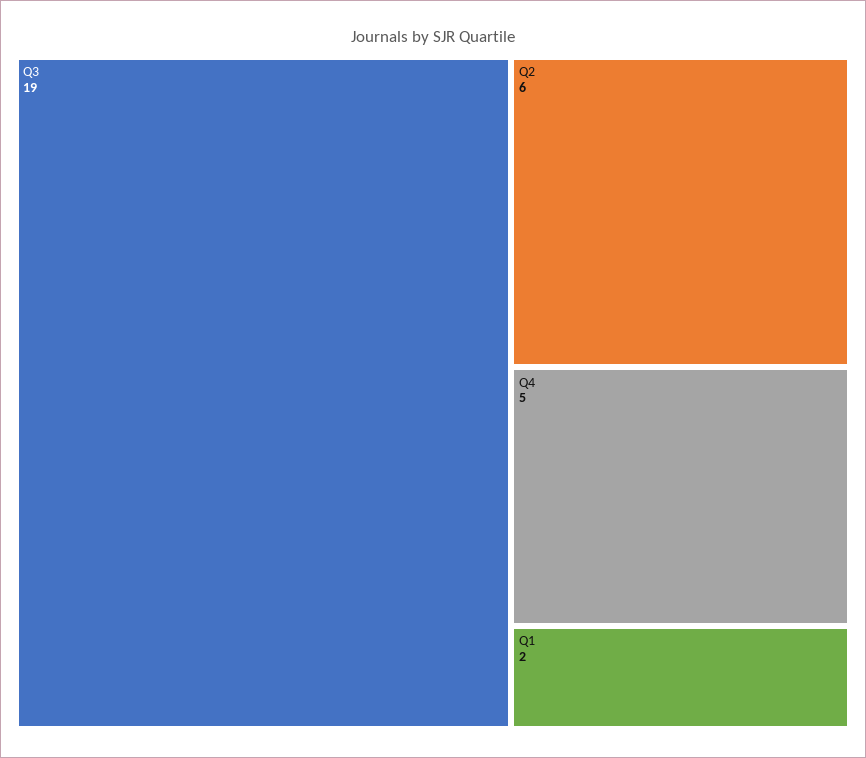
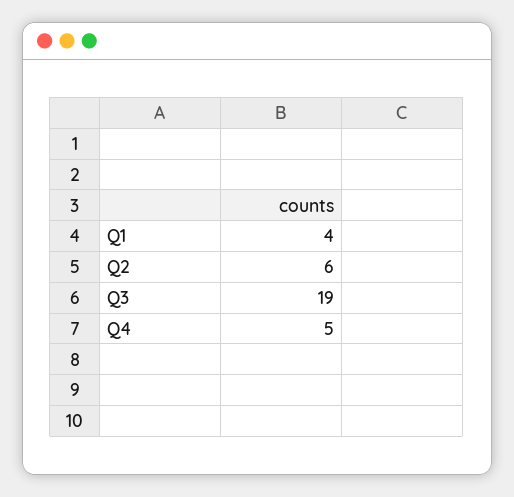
  {
    "Q3": 19,
    "Q2": 6,
    "Q4": 5,
-   "Q1": 2
+   "Q1": 4
  }

